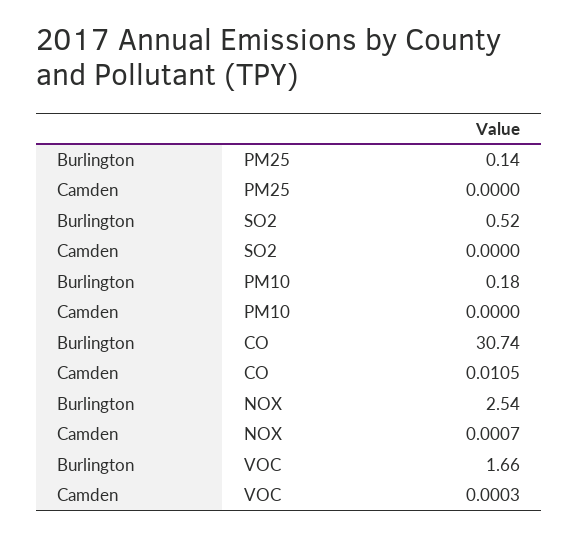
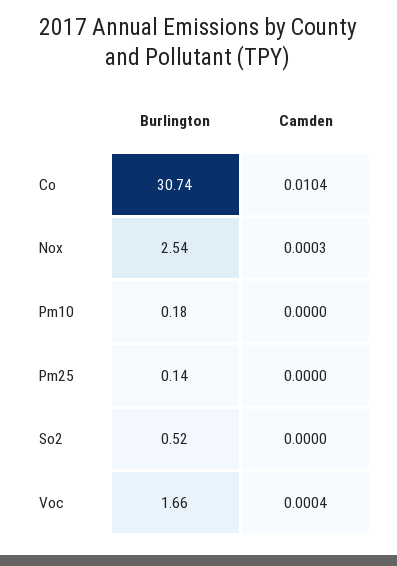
  {
    "Burlington": {
      "PM25": 0.14,
      "SO2": 0.52,
      "PM10": 0.18,
      "CO": 30.74,
      "NOX": 2.54,
      "VOC": 1.66
    },
    "Camden": {
      "PM25": 0,
      "SO2": 0,
      "PM10": 0,
-     "CO": 0.0105,
+     "CO": 0.0104,
-     "NOX": 0.0007,
+     "NOX": 0.0003,
-     "VOC": 0.0003
+     "VOC": 0.0004
    }
  }

